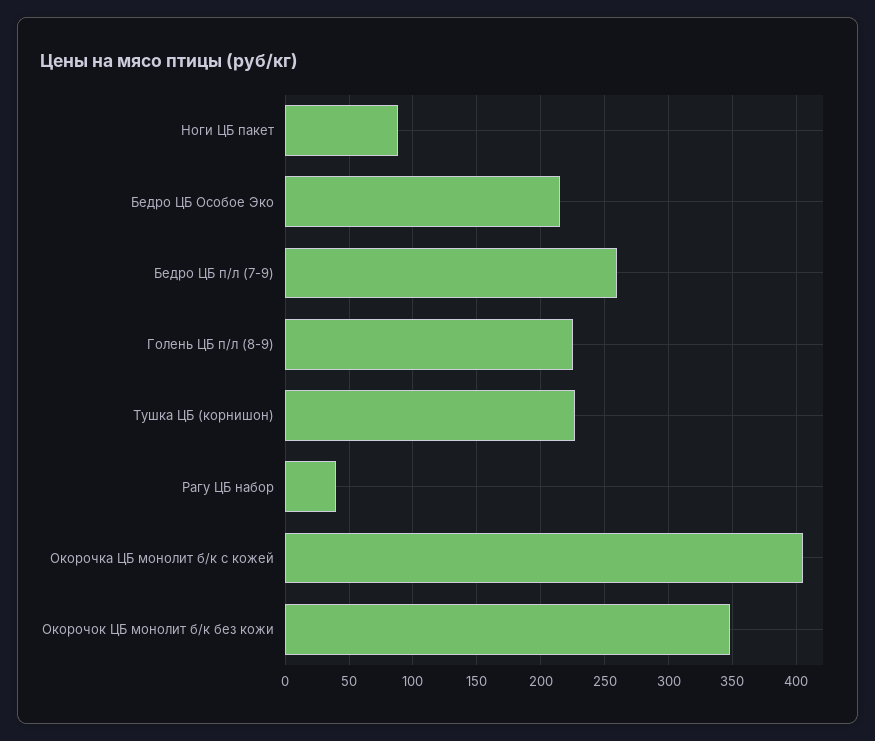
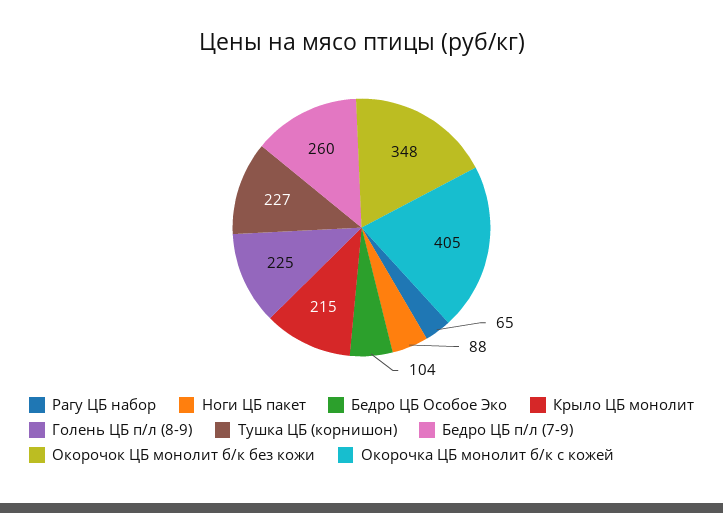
  {
    "Ноги ЦБ пакет": 88,
-   "Бедро ЦБ Особое Эко": 215,
+   "Бедро ЦБ Особое Эко": 104,
    "Бедро ЦБ п/л (7-9)": 260,
    "Голень ЦБ п/л (8-9)": 225,
    "Тушка ЦБ (корнишон)": 227,
-   "Рагу ЦБ набор": 40,
+   "Рагу ЦБ набор": 65,
    "Окорочка ЦБ монолит б/к с кожей": 405,
-   "Окорочок ЦБ монолит б/к без кожи": 348
+   "Окорочок ЦБ монолит б/к без кожи": 348,
+   "Крыло ЦБ монолит": 215
  }

